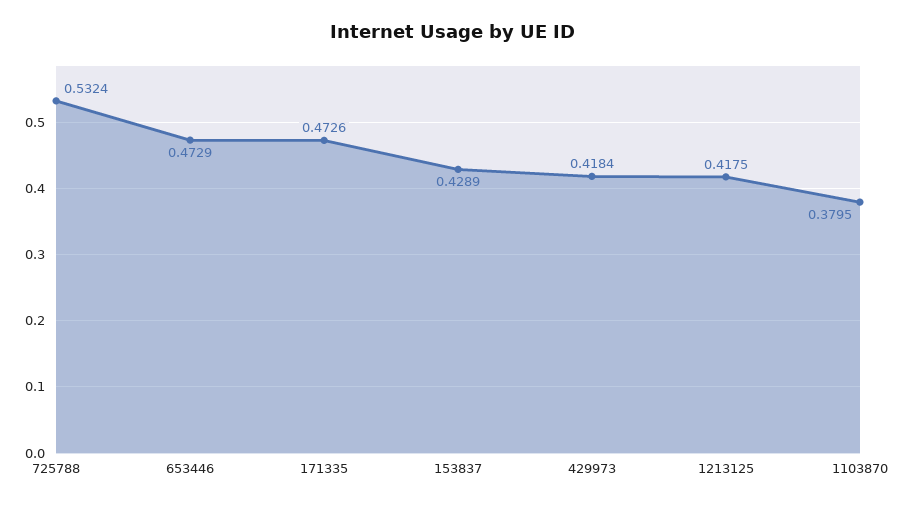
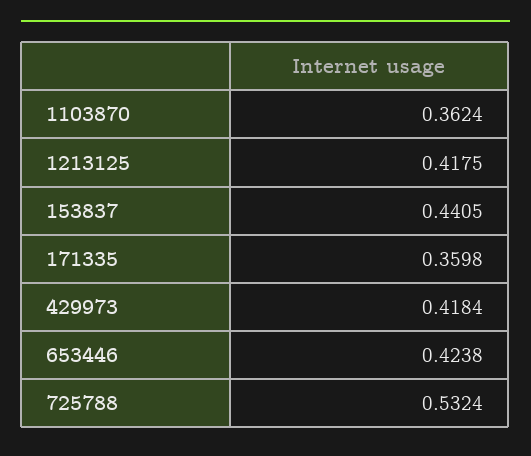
  {
    "725788": 0.5324,
-   "653446": 0.4729,
+   "653446": 0.4238,
-   "171335": 0.4726,
+   "171335": 0.3598,
-   "153837": 0.4289,
+   "153837": 0.4405,
    "429973": 0.4184,
    "1213125": 0.4175,
-   "1103870": 0.3795
+   "1103870": 0.3624
  }

